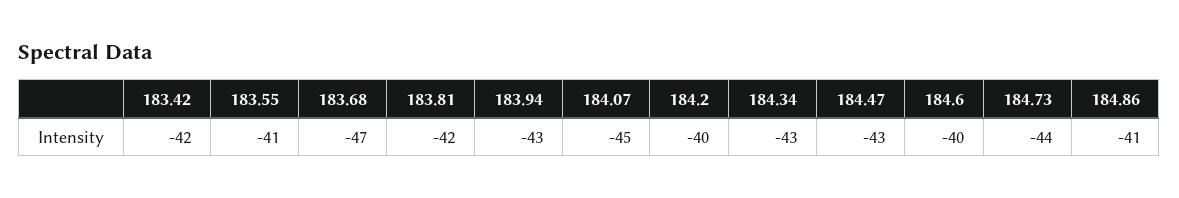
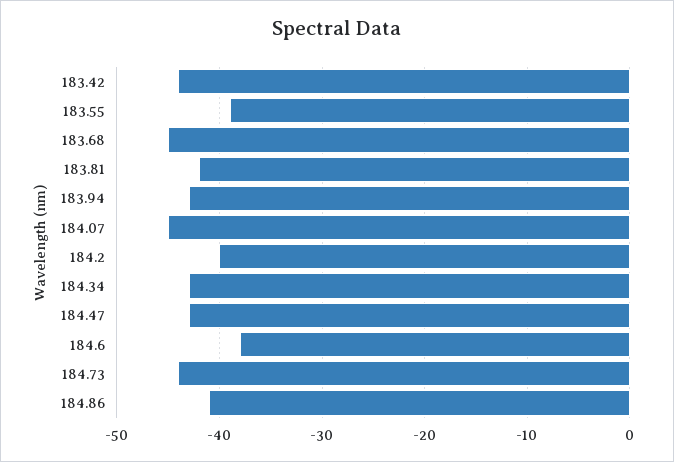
  {
-   "183.42": -42,
+   "183.42": -44,
-   "183.55": -41,
+   "183.55": -39,
-   "183.68": -47,
+   "183.68": -45,
    "183.81": -42,
    "183.94": -43,
    "184.07": -45,
    "184.2": -40,
    "184.34": -43,
    "184.47": -43,
-   "184.6": -40,
+   "184.6": -38,
    "184.73": -44,
    "184.86": -41
  }

